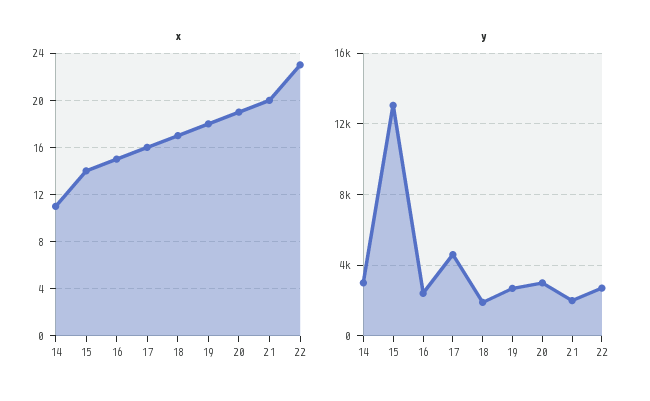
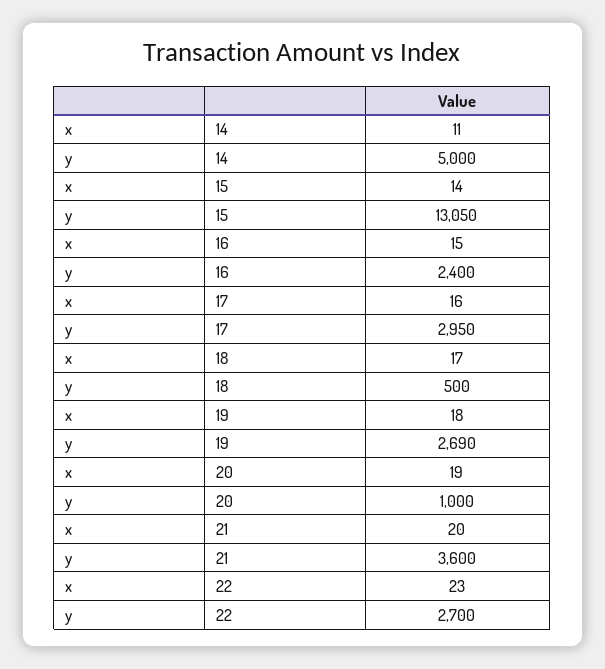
  {
    "x": {
      "14": 11,
      "15": 14,
      "16": 15,
      "17": 16,
      "18": 17,
      "19": 18,
      "20": 19,
      "21": 20,
      "22": 23
    },
    "y": {
-     "14": 3000,
+     "14": 5000,
      "15": 13050,
      "16": 2400,
-     "17": 4500,
+     "17": 2950,
-     "18": 2000,
+     "18": 500,
      "19": 2690,
-     "20": 3000,
+     "20": 1000,
-     "21": 2000,
+     "21": 3600,
      "22": 2700
    }
  }

